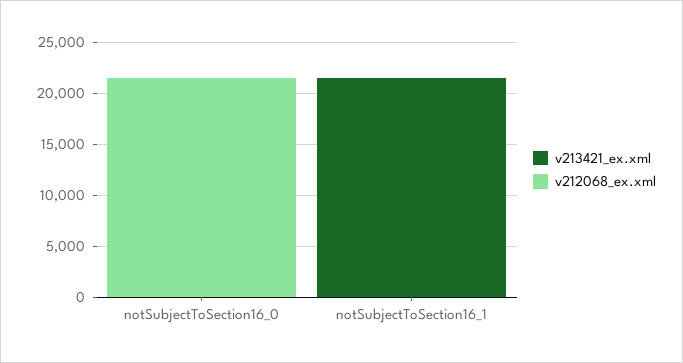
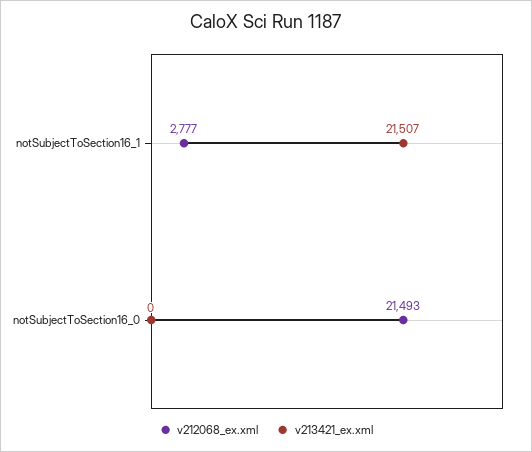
  {
    "v213421_ex.xml": {
      "notSubjectToSection16_0": 0,
      "notSubjectToSection16_1": 21507
    },
    "v212068_ex.xml": {
      "notSubjectToSection16_0": 21493,
-     "notSubjectToSection16_1": 0
+     "notSubjectToSection16_1": 2777
    }
  }

